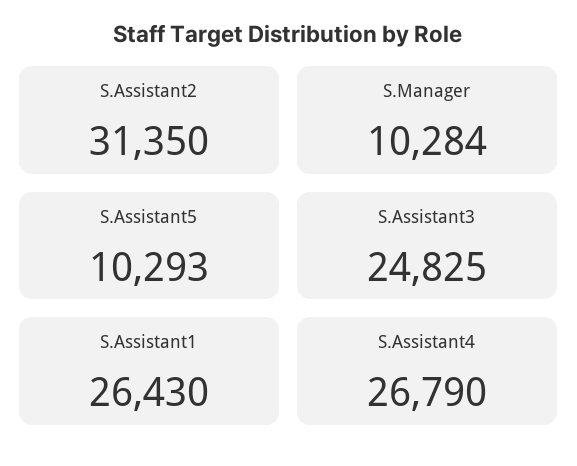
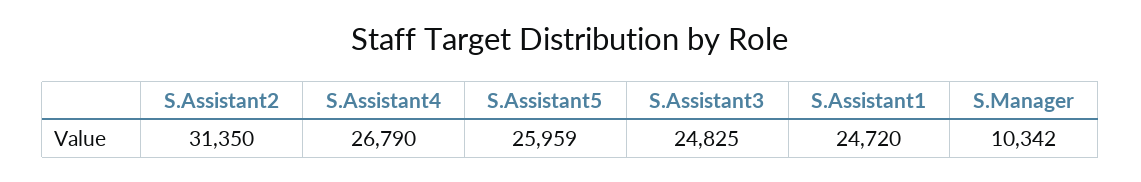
  {
    "S.Assistant2": 31350,
-   "S.Manager": 10284,
+   "S.Manager": 10342,
-   "S.Assistant5": 10293,
+   "S.Assistant5": 25959,
    "S.Assistant3": 24825,
-   "S.Assistant1": 26430,
+   "S.Assistant1": 24720,
    "S.Assistant4": 26790
  }

